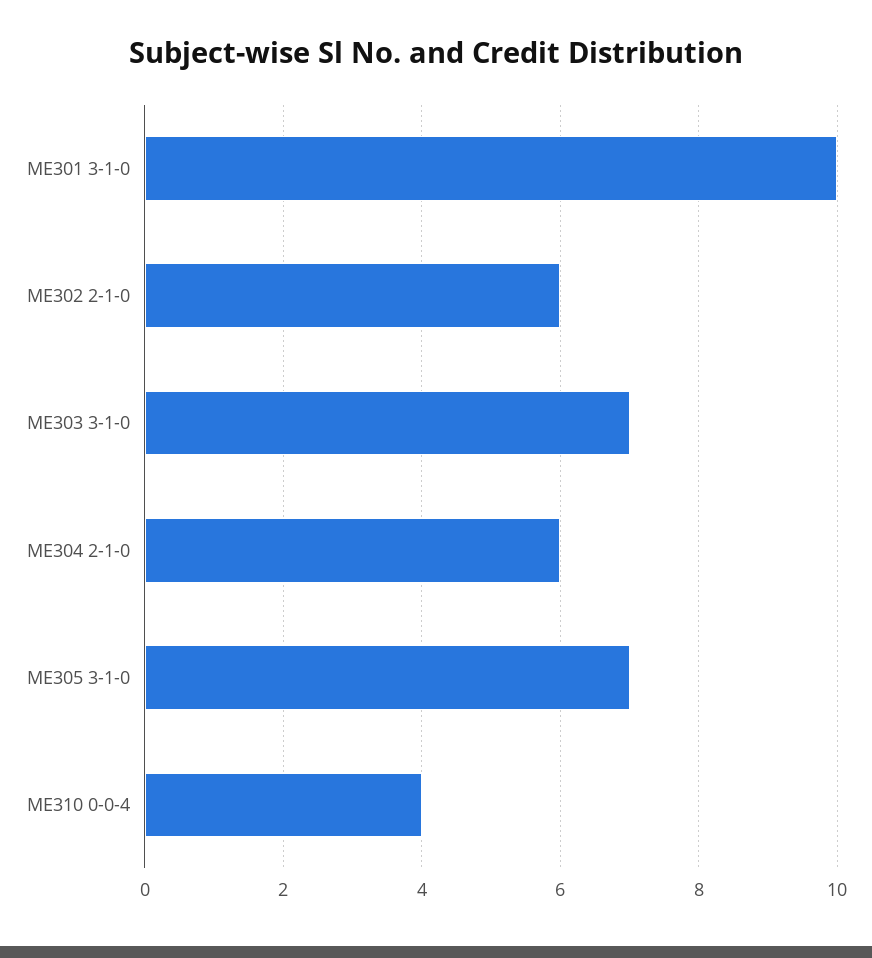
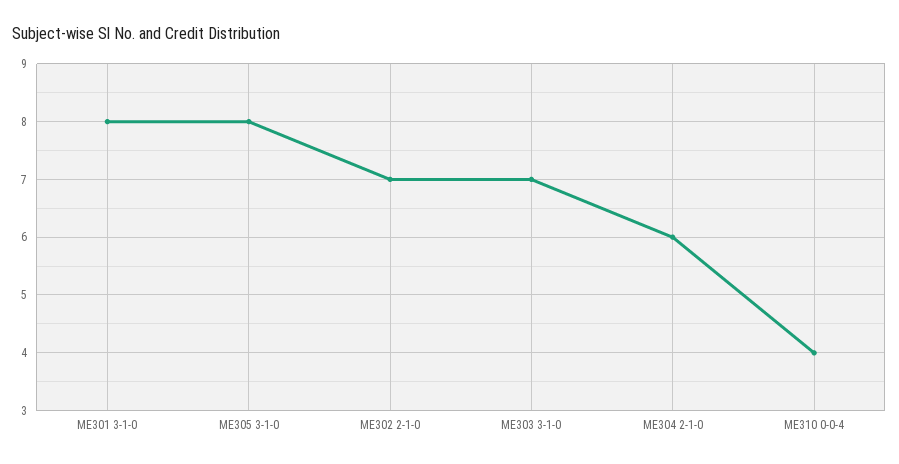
  {
-   "ME301 3-1-0": 10,
+   "ME301 3-1-0": 8,
-   "ME302 2-1-0": 6,
+   "ME302 2-1-0": 7,
    "ME303 3-1-0": 7,
    "ME304 2-1-0": 6,
-   "ME305 3-1-0": 7,
+   "ME305 3-1-0": 8,
    "ME310 0-0-4": 4
  }

